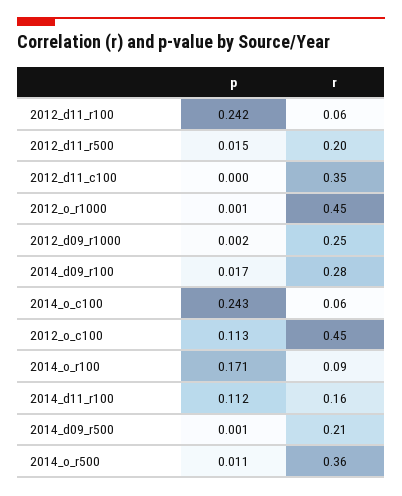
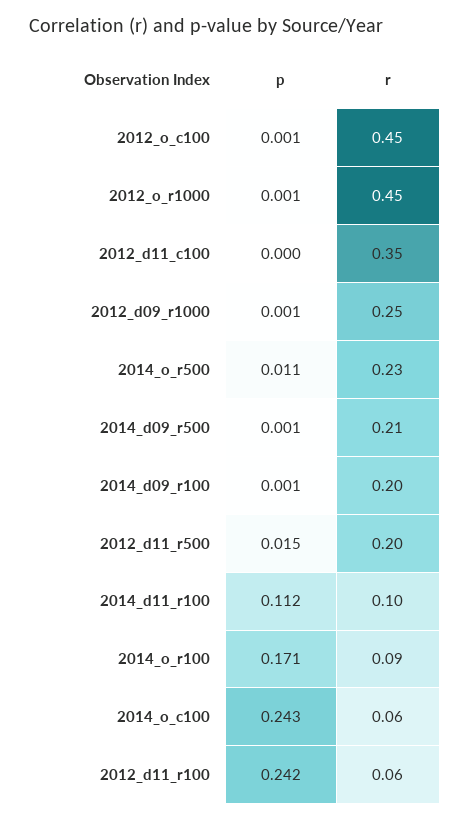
  {
    "p": {
      "2012_d11_r100": 0.242,
      "2012_d11_r500": 0.015,
      "2012_d11_c100": 0,
      "2012_o_r1000": 0.001,
-     "2012_d09_r1000": 0.002,
+     "2012_d09_r1000": 0.001,
-     "2014_d09_r100": 0.017,
+     "2014_d09_r100": 0.001,
      "2014_o_c100": 0.243,
-     "2012_o_c100": 0.113,
+     "2012_o_c100": 0.001,
      "2014_o_r100": 0.171,
      "2014_d11_r100": 0.112,
      "2014_d09_r500": 0.001,
      "2014_o_r500": 0.011
    },
    "r": {
      "2012_d11_r100": 0.06,
      "2012_d11_r500": 0.2,
      "2012_d11_c100": 0.35,
      "2012_o_r1000": 0.45,
      "2012_d09_r1000": 0.25,
-     "2014_d09_r100": 0.28,
+     "2014_d09_r100": 0.2,
      "2014_o_c100": 0.06,
      "2012_o_c100": 0.45,
      "2014_o_r100": 0.09,
-     "2014_d11_r100": 0.16,
+     "2014_d11_r100": 0.1,
      "2014_d09_r500": 0.21,
-     "2014_o_r500": 0.36
+     "2014_o_r500": 0.23
    }
  }

